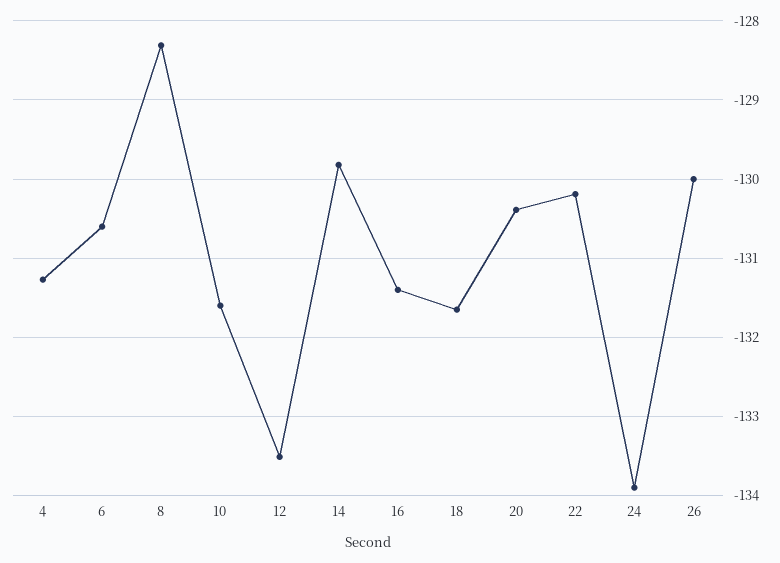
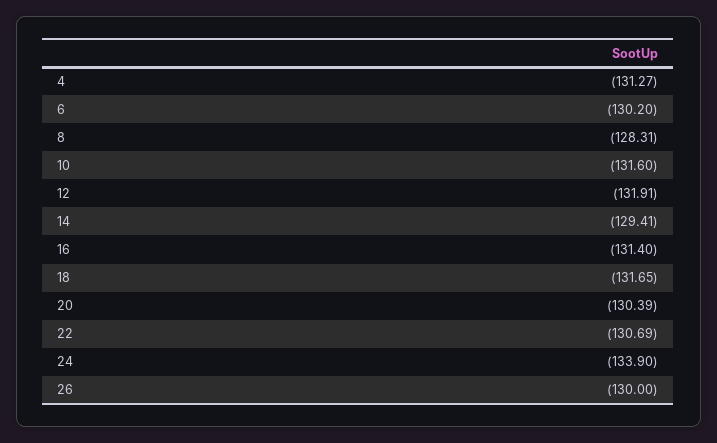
  {
    "4": -131.27,
-   "6": -130.6,
+   "6": -130.2,
    "8": -128.31,
    "10": -131.6,
-   "12": -133.5,
+   "12": -131.91,
-   "14": -129.8,
+   "14": -129.41,
    "16": -131.4,
    "18": -131.65,
    "20": -130.39,
-   "22": -130.2,
+   "22": -130.69,
    "24": -133.9,
    "26": -130
  }

